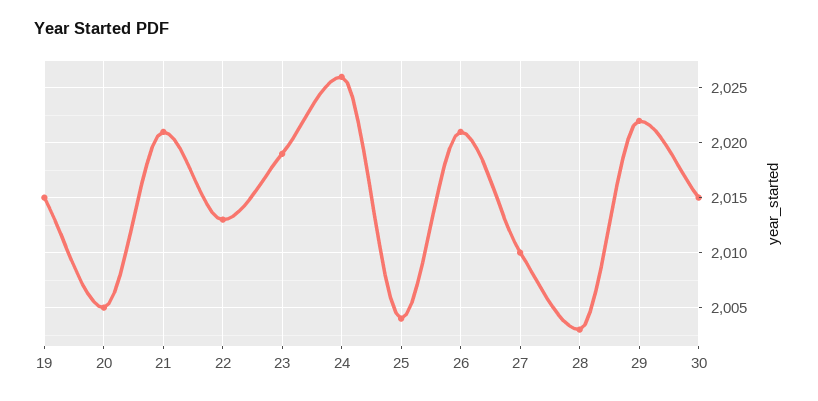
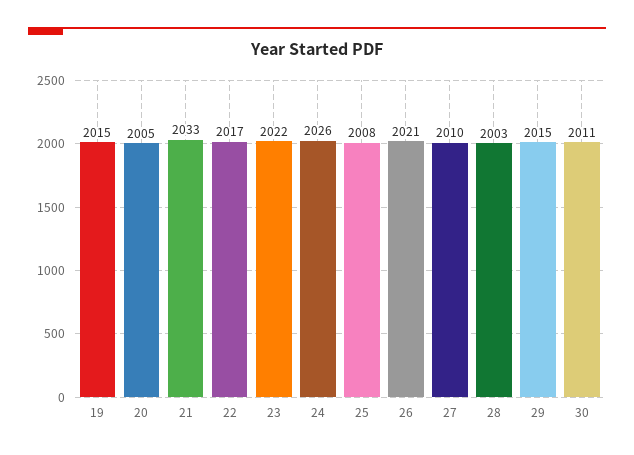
  {
    "19": 2015,
    "20": 2005,
-   "21": 2021,
+   "21": 2033,
-   "22": 2013,
+   "22": 2017,
-   "23": 2019,
+   "23": 2022,
    "24": 2026,
-   "25": 2004,
+   "25": 2008,
    "26": 2021,
    "27": 2010,
    "28": 2003,
-   "29": 2022,
+   "29": 2015,
-   "30": 2015
+   "30": 2011
  }

